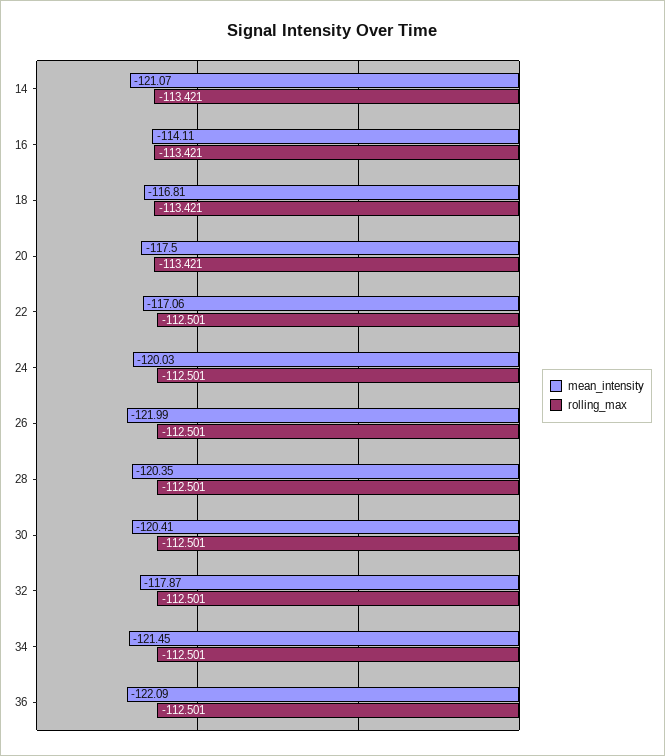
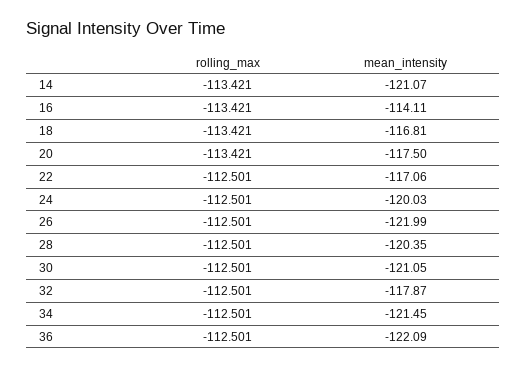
  {
    "mean_intensity": {
      "14": -121.07,
      "16": -114.11,
      "18": -116.81,
      "20": -117.5,
      "22": -117.06,
      "24": -120.03,
      "26": -121.99,
      "28": -120.35,
-     "30": -120.41,
+     "30": -121.05,
      "32": -117.87,
      "34": -121.45,
      "36": -122.09
    },
    "rolling_max": {
      "14": -113.421,
      "16": -113.421,
      "18": -113.421,
      "20": -113.421,
      "22": -112.501,
      "24": -112.501,
      "26": -112.501,
      "28": -112.501,
      "30": -112.501,
      "32": -112.501,
      "34": -112.501,
      "36": -112.501
    }
  }

